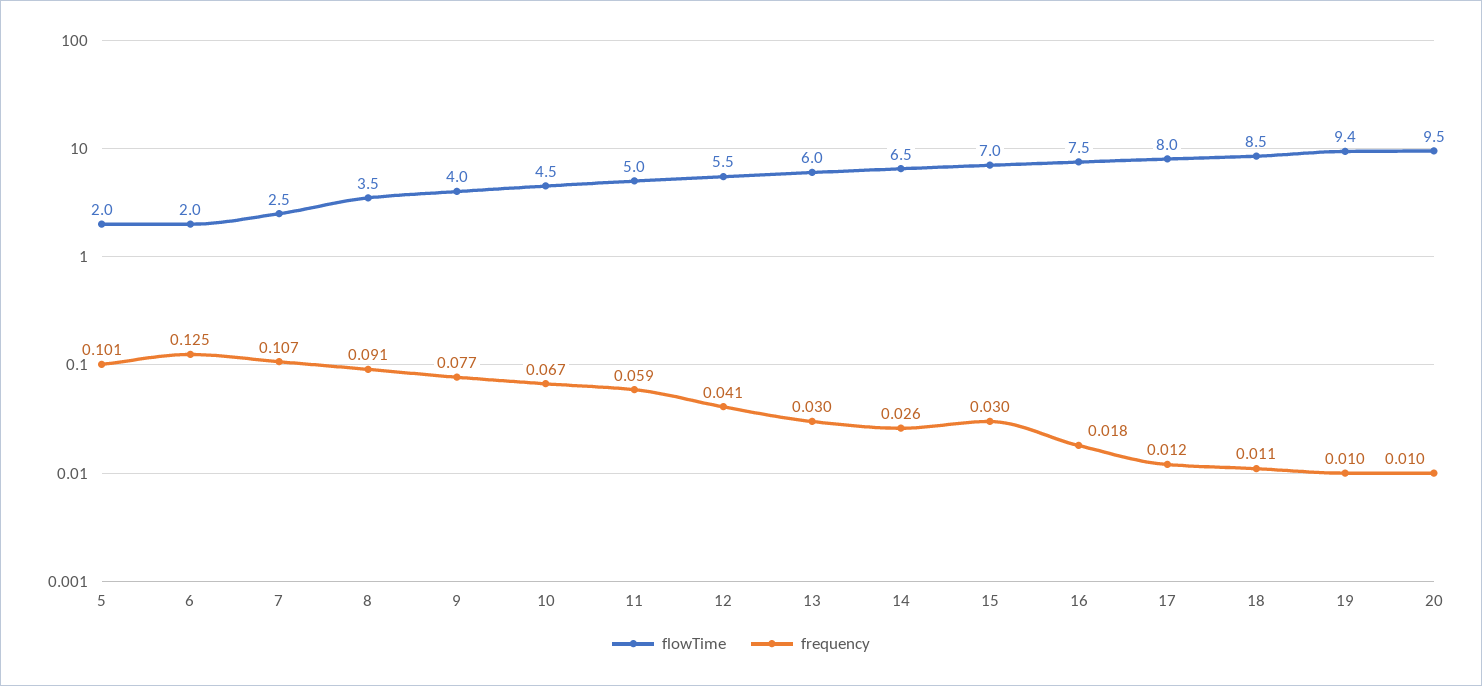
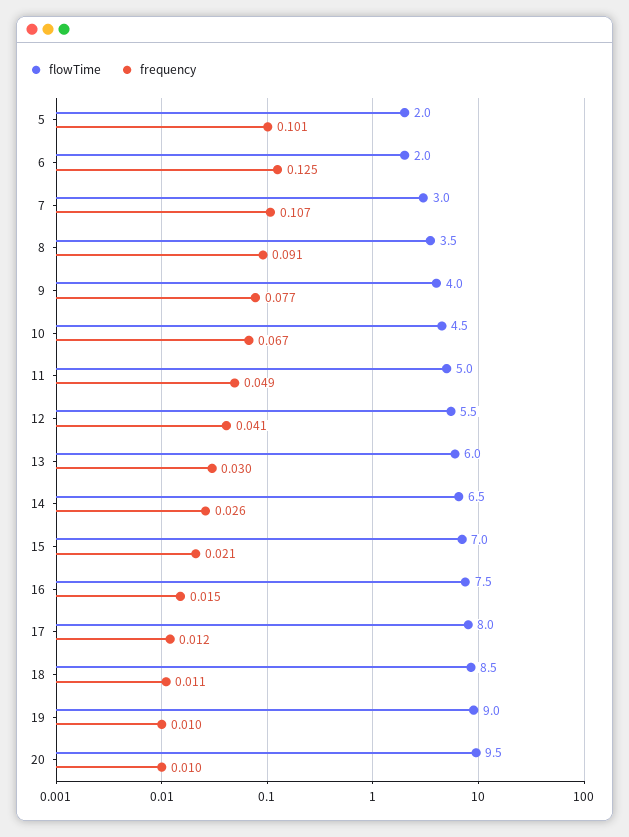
  {
    "flowTime": {
      "5": 2,
      "6": 2,
-     "7": 2.5,
+     "7": 3,
      "8": 3.5,
      "9": 4,
      "10": 4.5,
      "11": 5,
      "12": 5.5,
      "13": 6,
      "14": 6.5,
      "15": 7,
      "16": 7.5,
      "17": 8,
      "18": 8.5,
-     "19": 9.4,
+     "19": 9,
      "20": 9.5
    },
    "frequency": {
      "5": 0.101,
      "6": 0.125,
      "7": 0.107,
      "8": 0.091,
      "9": 0.077,
      "10": 0.067,
-     "11": 0.059,
+     "11": 0.049,
      "12": 0.041,
      "13": 0.03,
      "14": 0.026,
-     "15": 0.03,
+     "15": 0.021,
-     "16": 0.018,
+     "16": 0.015,
      "17": 0.012,
      "18": 0.011,
      "19": 0.01,
      "20": 0.01
    }
  }

